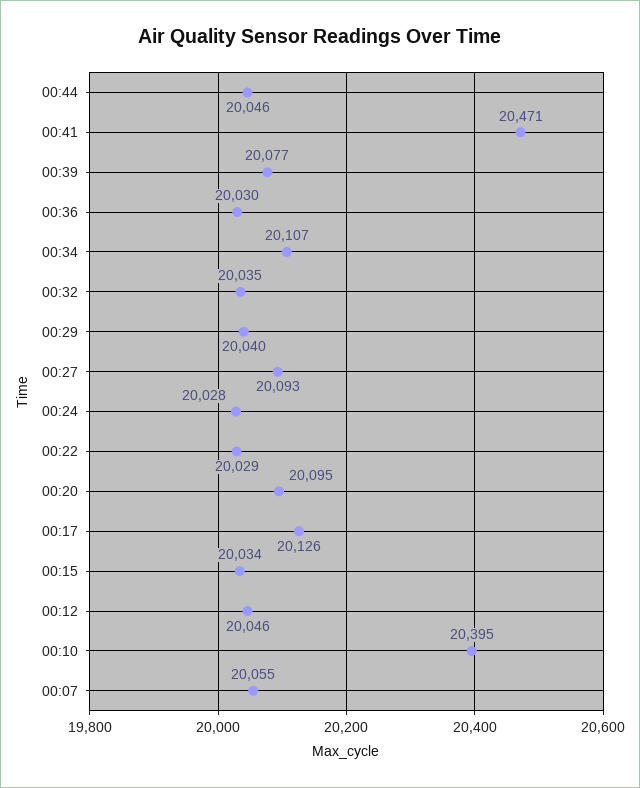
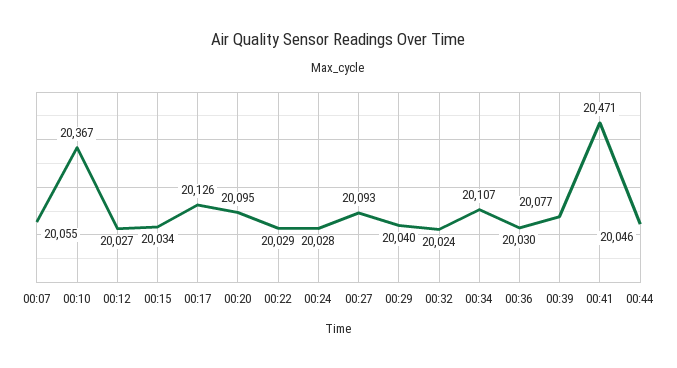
  {
    "00:44": 20046,
    "00:41": 20471,
    "00:39": 20077,
    "00:36": 20030,
    "00:34": 20107,
-   "00:32": 20035,
+   "00:32": 20024,
    "00:29": 20040,
    "00:27": 20093,
    "00:24": 20028,
    "00:22": 20029,
    "00:20": 20095,
    "00:17": 20126,
    "00:15": 20034,
-   "00:12": 20046,
+   "00:12": 20027,
-   "00:10": 20395,
+   "00:10": 20367,
    "00:07": 20055
  }

